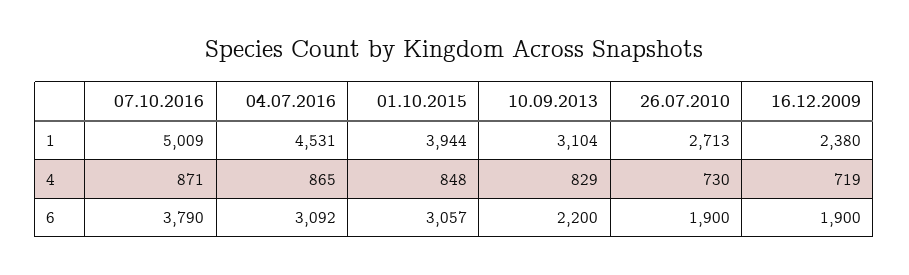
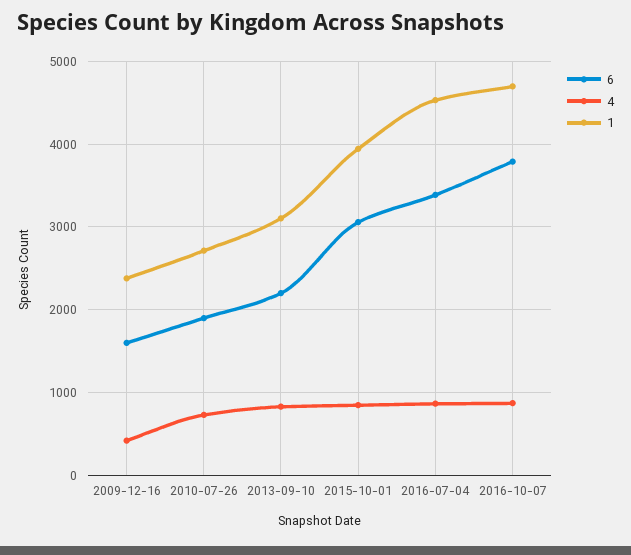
  {
    "1": {
-     "07.10.2016": 5009,
+     "07.10.2016": 4700,
      "04.07.2016": 4531,
      "01.10.2015": 3944,
      "10.09.2013": 3104,
      "26.07.2010": 2713,
      "16.12.2009": 2380
    },
    "4": {
      "07.10.2016": 871,
      "04.07.2016": 865,
      "01.10.2015": 848,
      "10.09.2013": 829,
      "26.07.2010": 730,
-     "16.12.2009": 719
+     "16.12.2009": 400
    },
    "6": {
      "07.10.2016": 3790,
-     "04.07.2016": 3092,
+     "04.07.2016": 3400,
      "01.10.2015": 3057,
      "10.09.2013": 2200,
      "26.07.2010": 1900,
-     "16.12.2009": 1900
+     "16.12.2009": 1600
    }
  }

